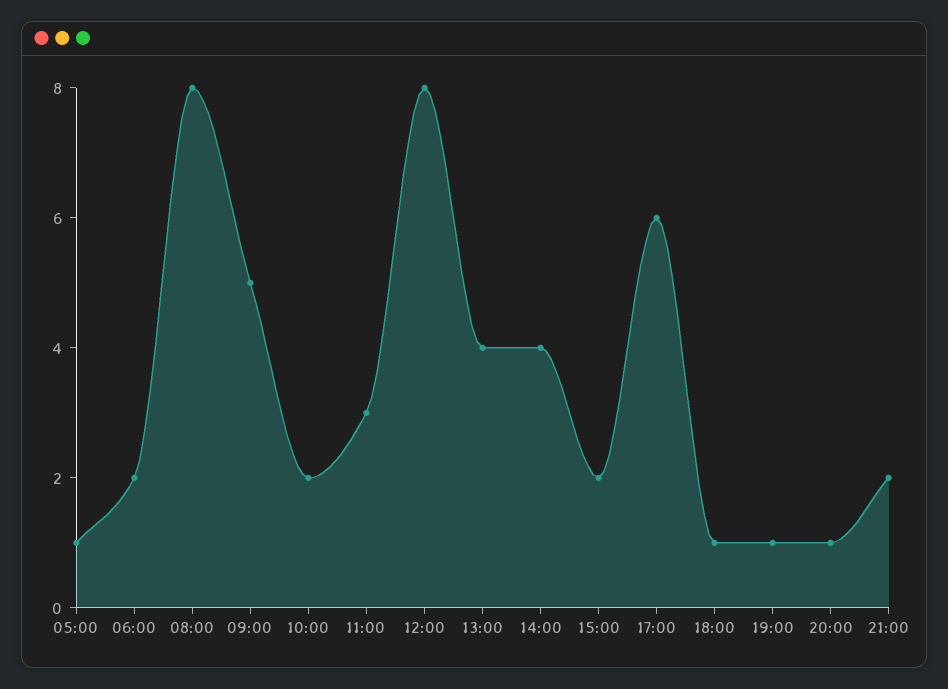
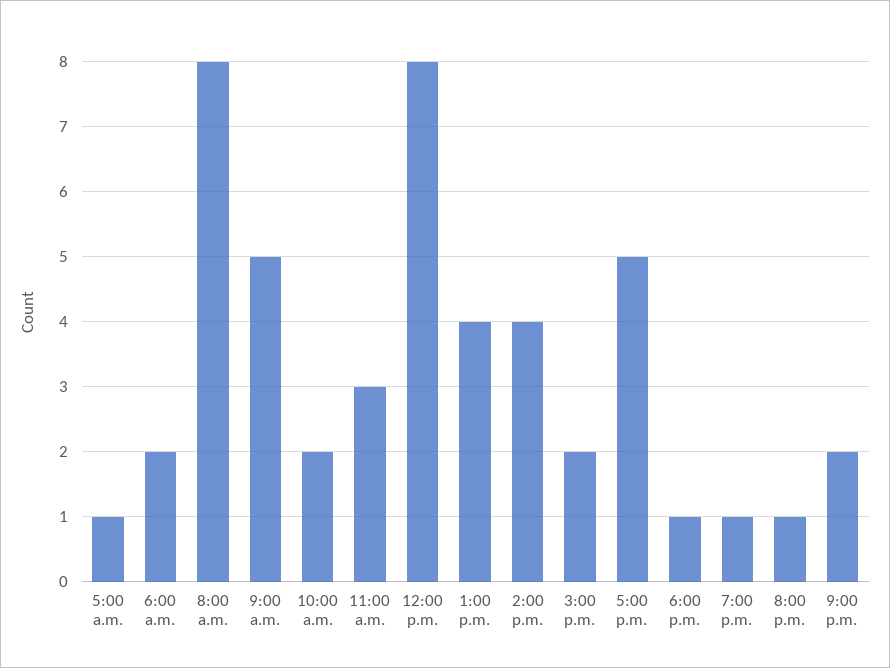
  {
    "05:00": 1,
    "06:00": 2,
    "08:00": 8,
    "09:00": 5,
    "10:00": 2,
    "11:00": 3,
    "12:00": 8,
    "13:00": 4,
    "14:00": 4,
    "15:00": 2,
-   "17:00": 6,
+   "17:00": 5,
    "18:00": 1,
    "19:00": 1,
    "20:00": 1,
    "21:00": 2
  }

